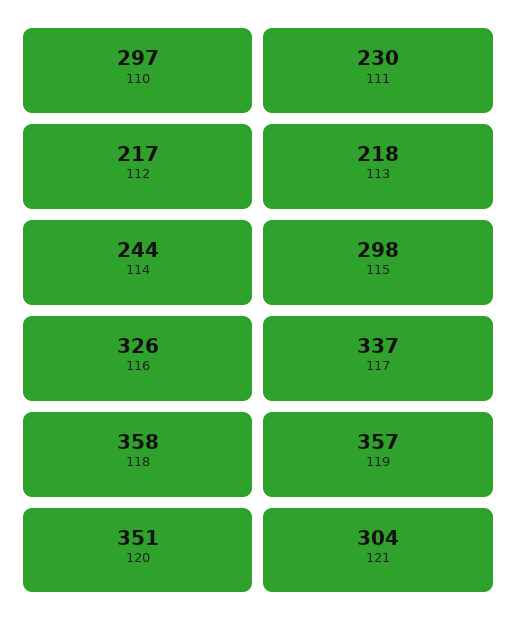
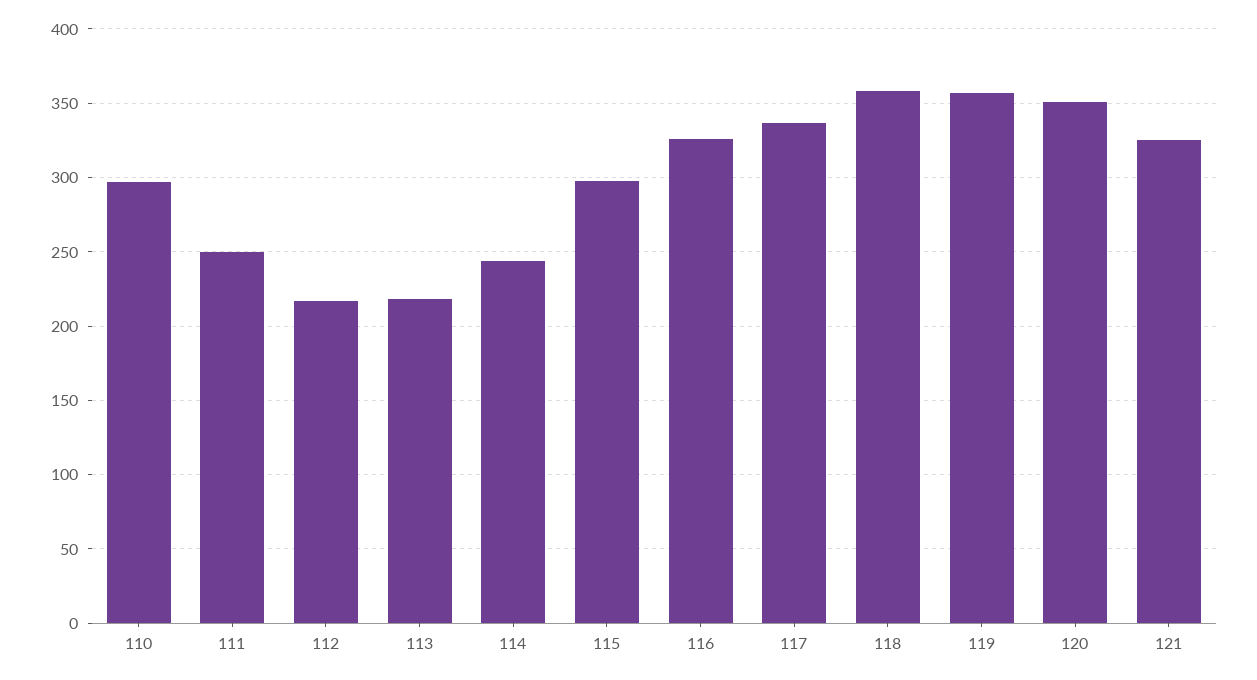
  {
    "110": 297,
-   "111": 230,
+   "111": 250,
    "112": 217,
    "113": 218,
    "114": 244,
    "115": 298,
    "116": 326,
    "117": 337,
    "118": 358,
    "119": 357,
    "120": 351,
-   "121": 304
+   "121": 325
  }

